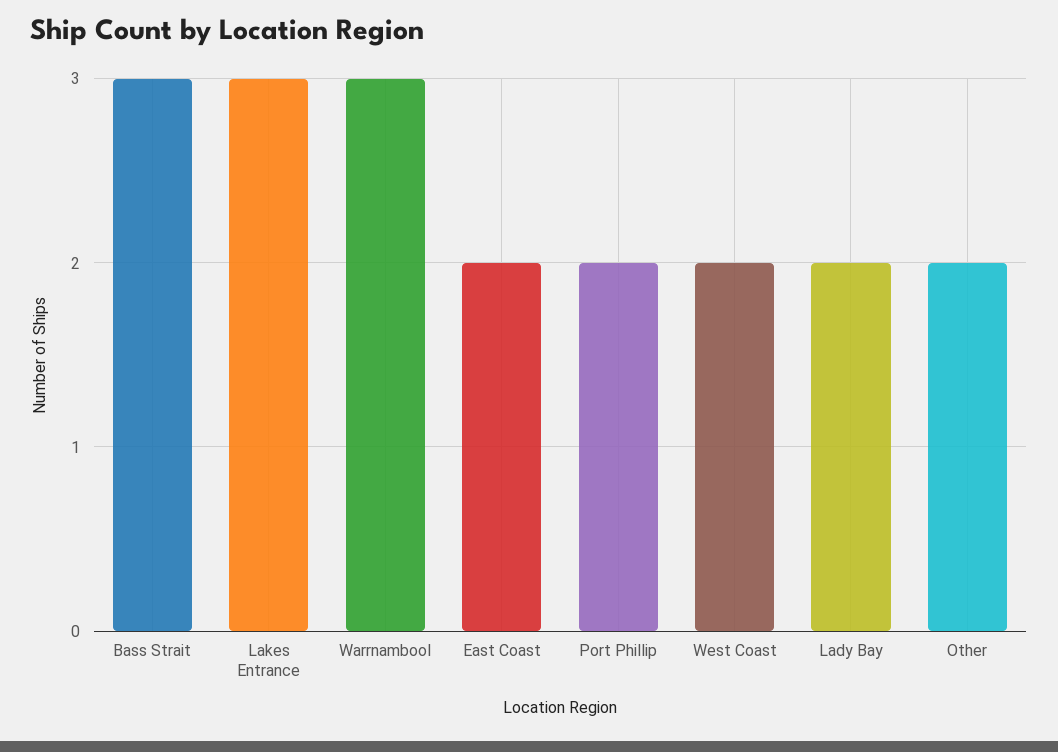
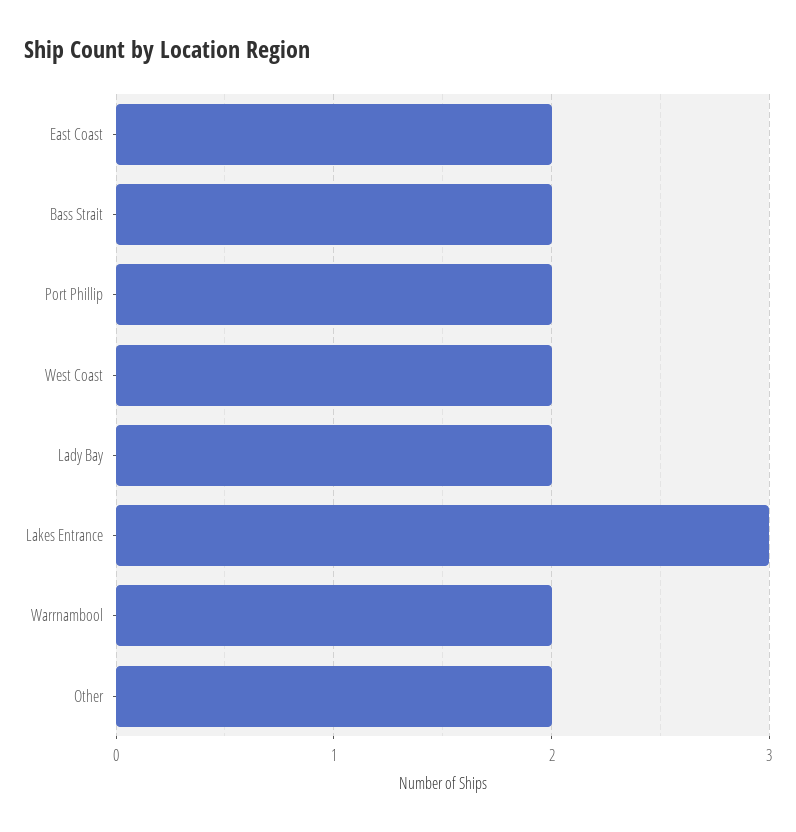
  {
-   "Bass Strait": 3,
+   "Bass Strait": 2,
    "Lakes Entrance": 3,
-   "Warrnambool": 3,
+   "Warrnambool": 2,
    "East Coast": 2,
    "Port Phillip": 2,
    "West Coast": 2,
    "Lady Bay": 2,
    "Other": 2
  }

